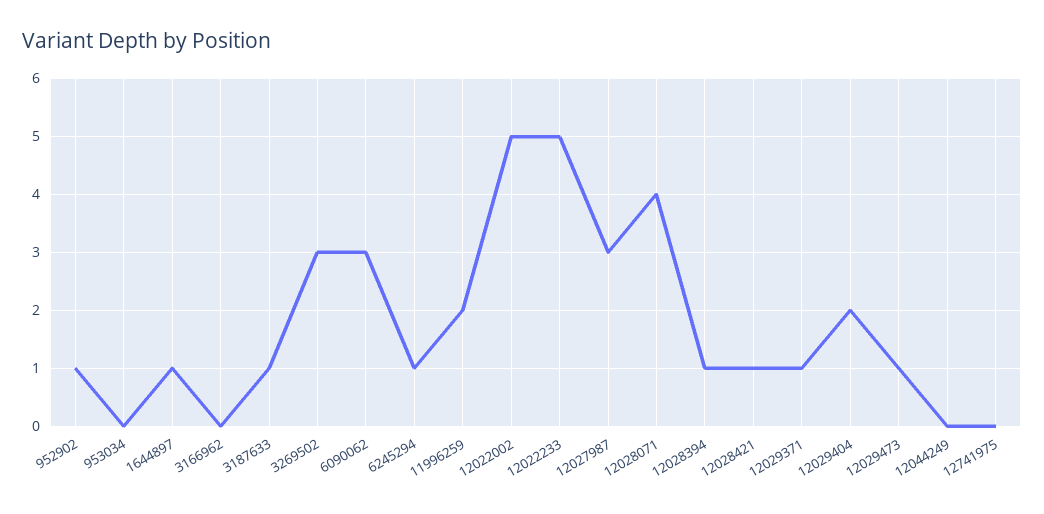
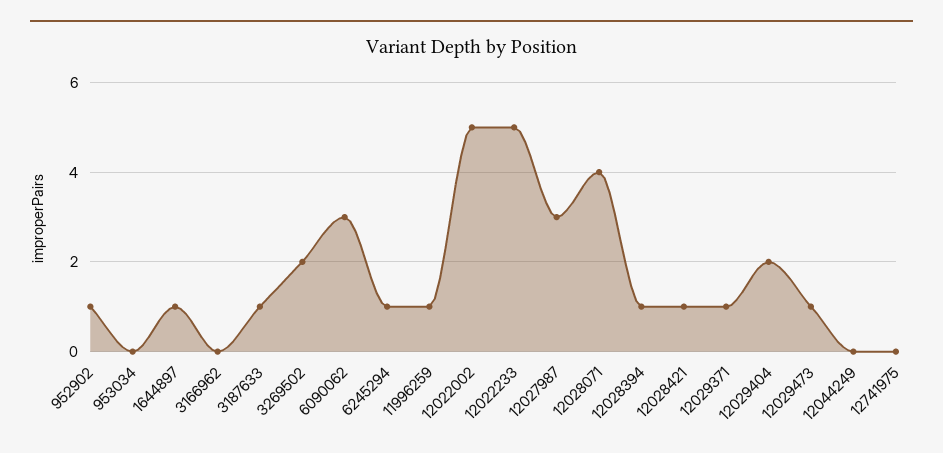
  {
    "952902": 1,
    "953034": 0,
    "1644897": 1,
    "3166962": 0,
    "3187633": 1,
-   "3269502": 3,
+   "3269502": 2,
    "6090062": 3,
    "6245294": 1,
-   "11996259": 2,
+   "11996259": 1,
    "12022002": 5,
    "12022233": 5,
    "12027987": 3,
    "12028071": 4,
    "12028394": 1,
    "12028421": 1,
    "12029371": 1,
    "12029404": 2,
    "12029473": 1,
    "12044249": 0,
    "12741975": 0
  }

